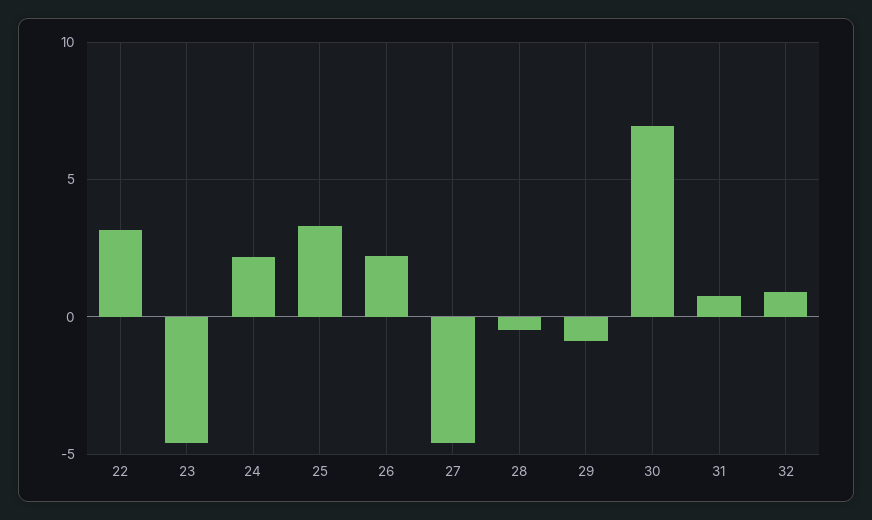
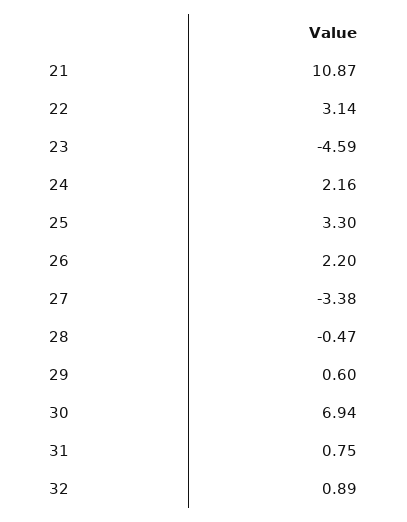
  {
    "22": 3.14,
    "23": -4.59,
    "24": 2.16,
    "25": 3.3,
    "26": 2.2,
-   "27": -4.5,
+   "27": -3.38,
    "28": -0.47,
-   "29": -1,
+   "29": 0.6,
    "30": 6.94,
    "31": 0.75,
-   "32": 0.89
+   "32": 0.89,
+   "21": 10.87
  }

